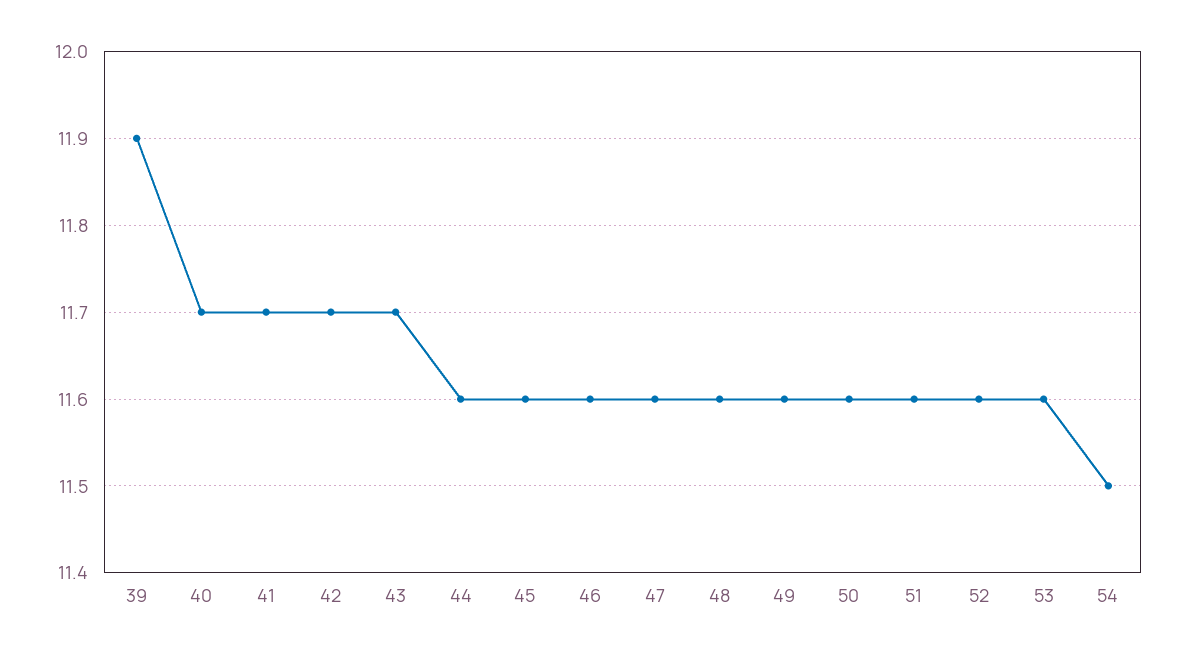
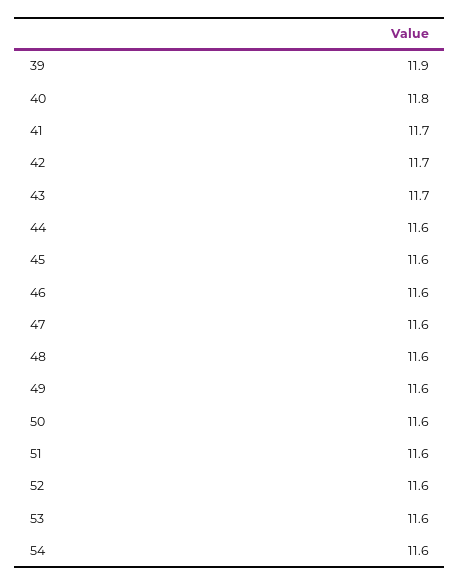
  {
    "39": 11.9,
-   "40": 11.7,
+   "40": 11.8,
    "41": 11.7,
    "42": 11.7,
    "43": 11.7,
    "44": 11.6,
    "45": 11.6,
    "46": 11.6,
    "47": 11.6,
    "48": 11.6,
    "49": 11.6,
    "50": 11.6,
    "51": 11.6,
    "52": 11.6,
    "53": 11.6,
-   "54": 11.5
+   "54": 11.6
  }

